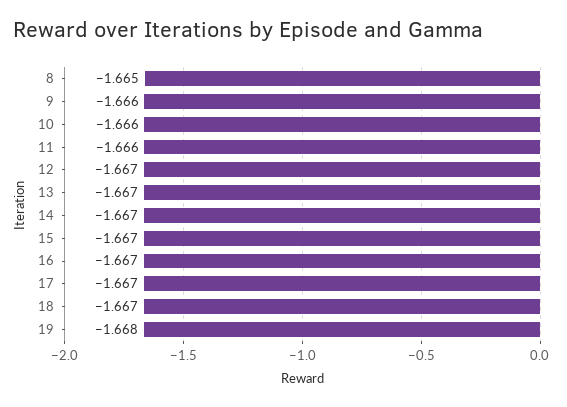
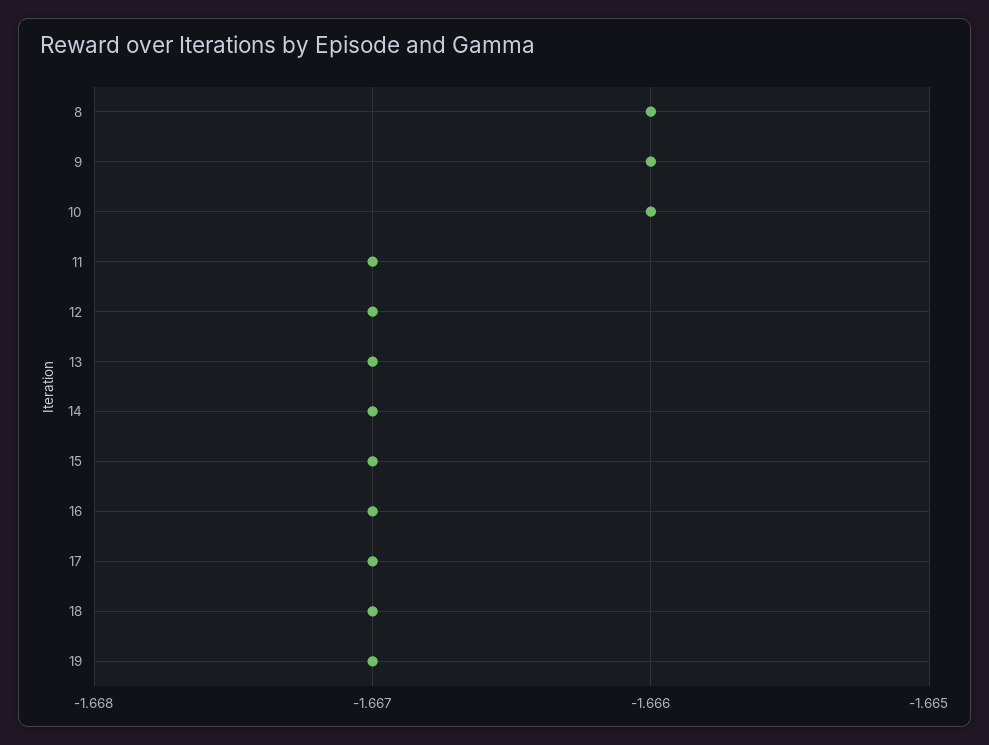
  {
-   "8": -1.665,
+   "8": -1.666,
    "9": -1.666,
    "10": -1.666,
-   "11": -1.666,
+   "11": -1.667,
    "12": -1.667,
    "13": -1.667,
    "14": -1.667,
    "15": -1.667,
    "16": -1.667,
    "17": -1.667,
    "18": -1.667,
-   "19": -1.668
+   "19": -1.667
  }

